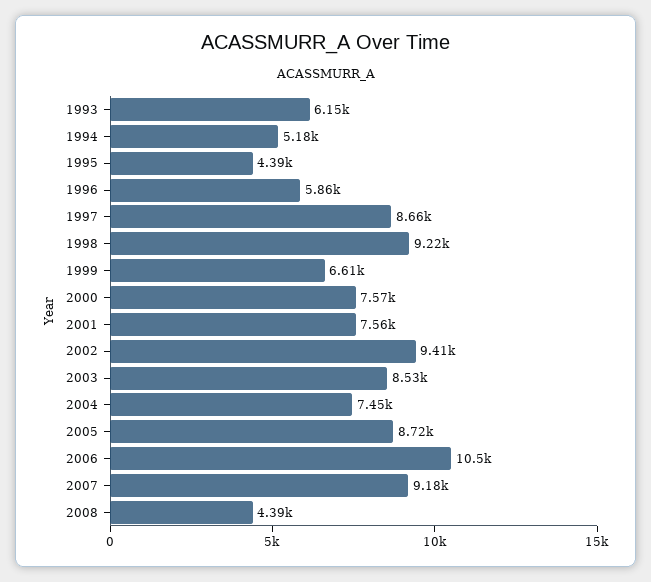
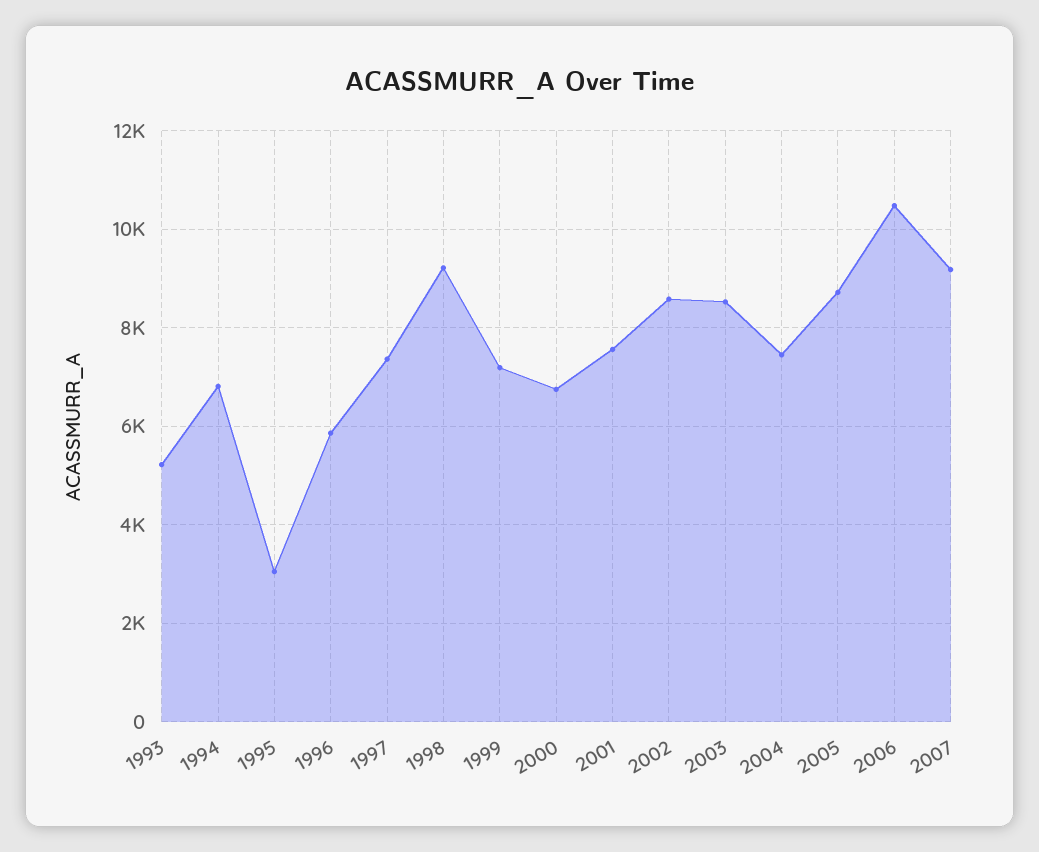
  {
-   "1993": 6150,
+   "1993": 5200,
-   "1994": 5180,
+   "1994": 6800,
-   "1995": 4390,
+   "1995": 3000,
    "1996": 5860,
-   "1997": 8660,
+   "1997": 7400,
    "1998": 9220,
-   "1999": 6610,
+   "1999": 7200,
-   "2000": 7570,
+   "2000": 6800,
    "2001": 7560,
-   "2002": 9410,
+   "2002": 8600,
    "2003": 8530,
    "2004": 7450,
    "2005": 8720,
    "2006": 10500,
-   "2007": 9180,
+   "2007": 9180
-   "2008": 4390
  }

